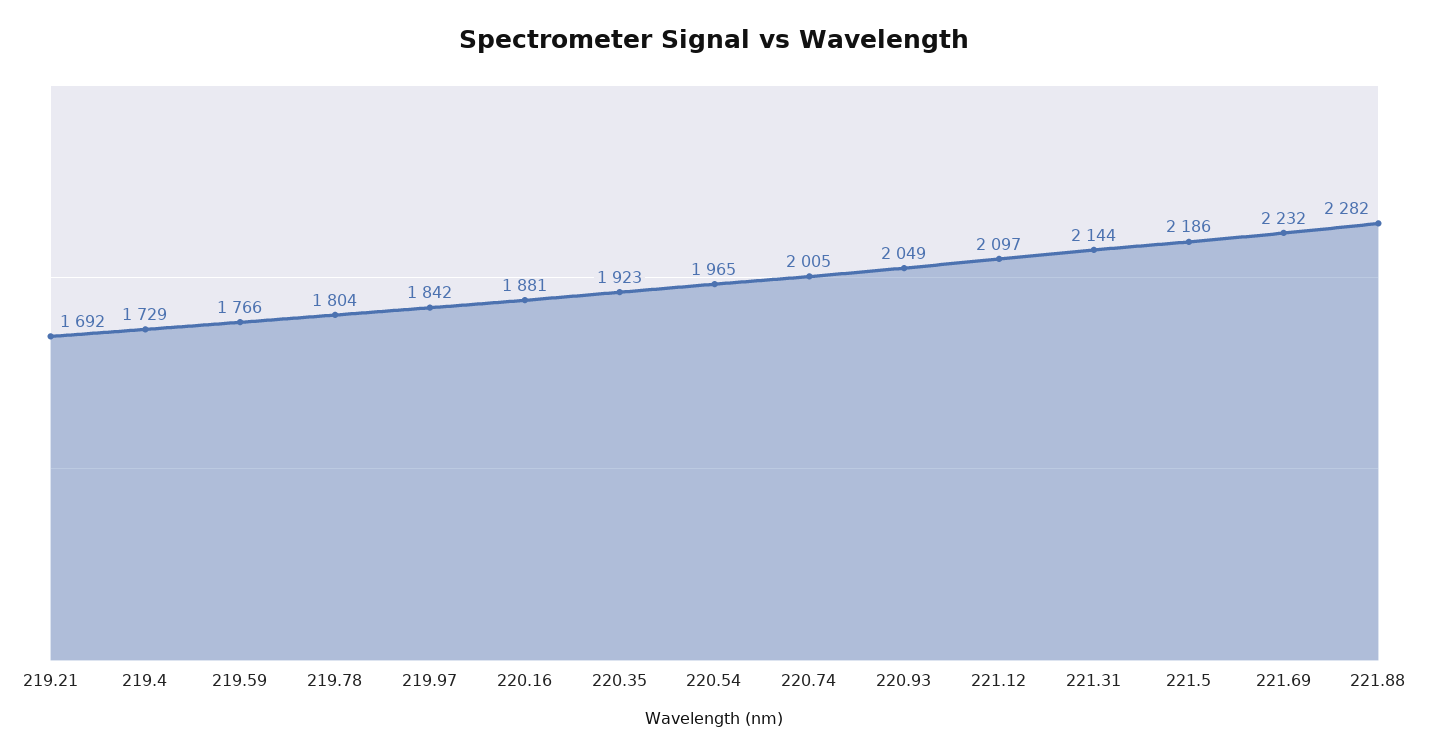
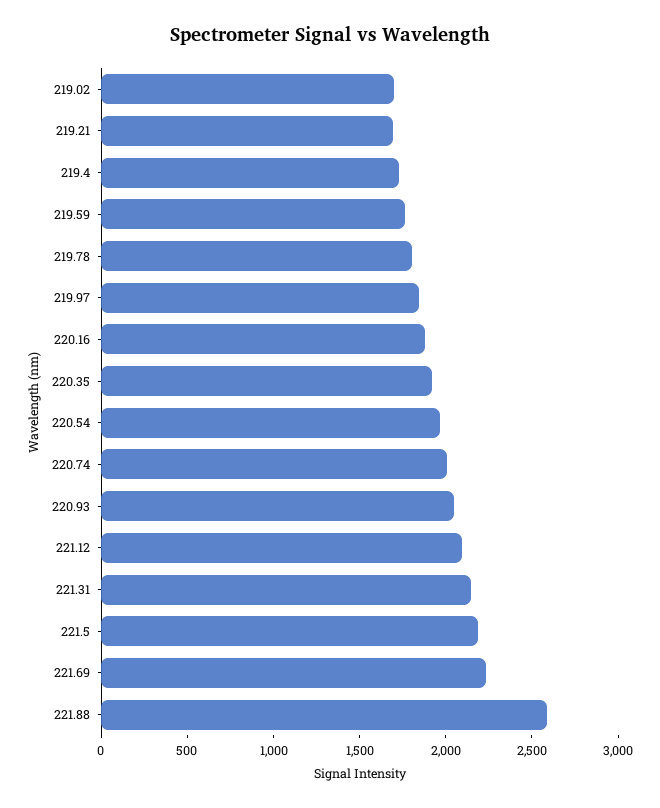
  {
    "219.21": 1692,
    "219.4": 1729,
    "219.59": 1766,
    "219.78": 1804,
    "219.97": 1842,
    "220.16": 1881,
    "220.35": 1923,
    "220.54": 1965,
    "220.74": 2005,
    "220.93": 2049,
    "221.12": 2097,
    "221.31": 2144,
    "221.5": 2186,
    "221.69": 2232,
-   "221.88": 2282
+   "221.88": 2600,
+   "219.02": 1700
  }

